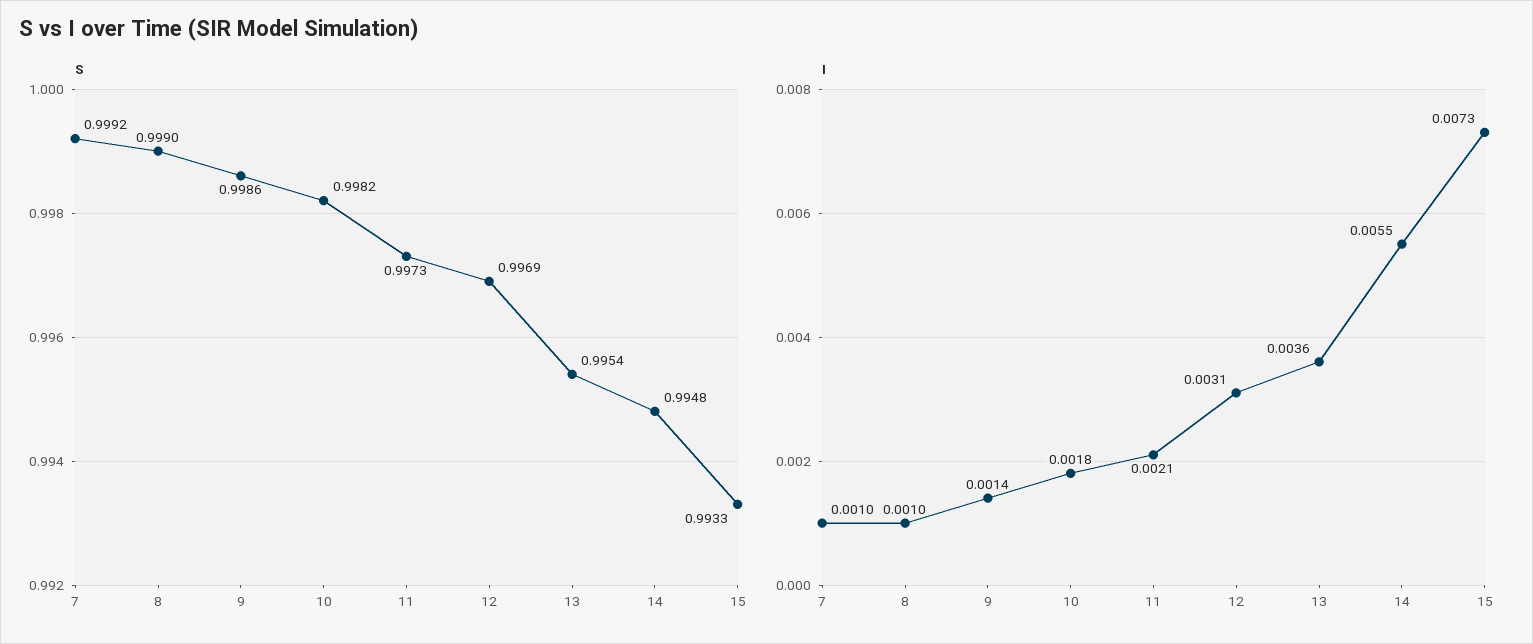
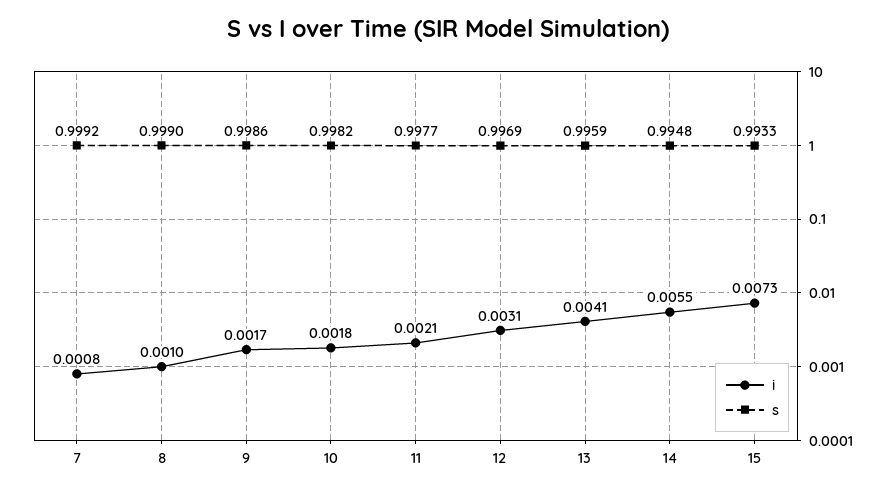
  {
    "S": {
      "7": 0.9992,
      "8": 0.999,
      "9": 0.9986,
      "10": 0.9982,
-     "11": 0.9973,
+     "11": 0.9977,
      "12": 0.9969,
-     "13": 0.9954,
+     "13": 0.9959,
      "14": 0.9948,
      "15": 0.9933
    },
    "I": {
-     "7": 0.001,
+     "7": 0.0008,
      "8": 0.001,
-     "9": 0.0014,
+     "9": 0.0017,
      "10": 0.0018,
      "11": 0.0021,
      "12": 0.0031,
-     "13": 0.0036,
+     "13": 0.0041,
      "14": 0.0055,
      "15": 0.0073
    }
  }

